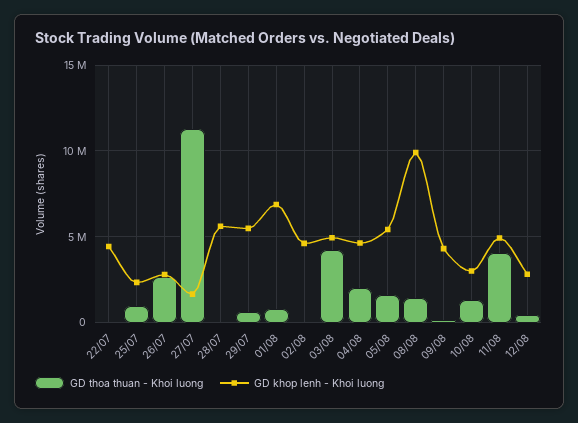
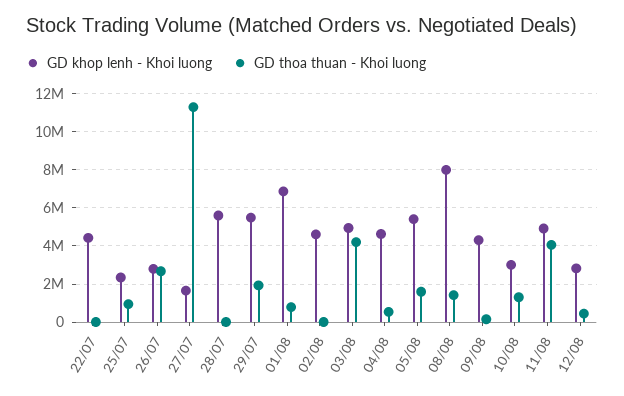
  {
    "GD thoa thuan - Khoi luong": {
      "22/07": 0,
      "25/07": 1000000,
      "26/07": 2500000,
      "27/07": 11500000,
      "28/07": 0,
-     "29/07": 500000,
+     "29/07": 2000000,
      "01/08": 1000000,
      "02/08": 0,
      "03/08": 4000000,
-     "04/08": 2000000,
+     "04/08": 500000,
      "05/08": 1500000,
      "08/08": 1500000,
      "09/08": 0,
      "10/08": 1500000,
      "11/08": 4000000,
      "12/08": 500000
    },
    "GD khop lenh - Khoi luong": {
      "22/07": 4500000,
      "25/07": 2500000,
      "26/07": 3000000,
      "27/07": 1500000,
      "28/07": 5500000,
      "29/07": 5500000,
      "01/08": 7000000,
      "02/08": 4500000,
      "03/08": 5000000,
      "04/08": 4500000,
      "05/08": 5500000,
-     "08/08": 10000000,
+     "08/08": 8000000,
      "09/08": 4500000,
      "10/08": 3000000,
      "11/08": 5000000,
      "12/08": 3000000
    }
  }

